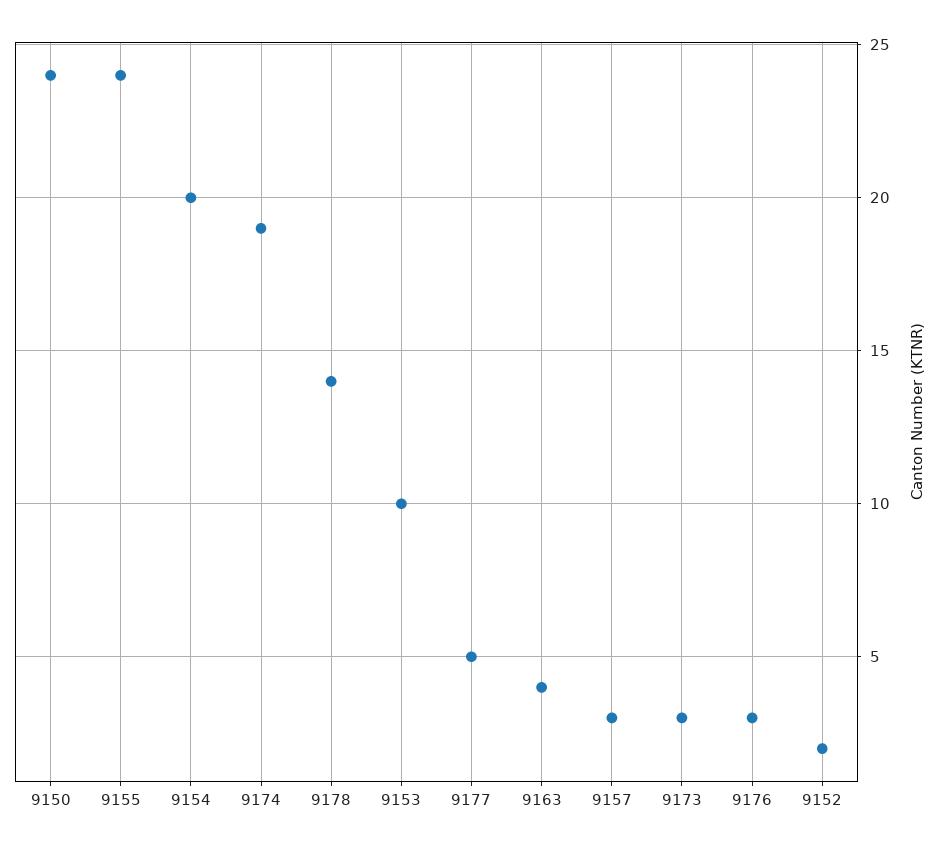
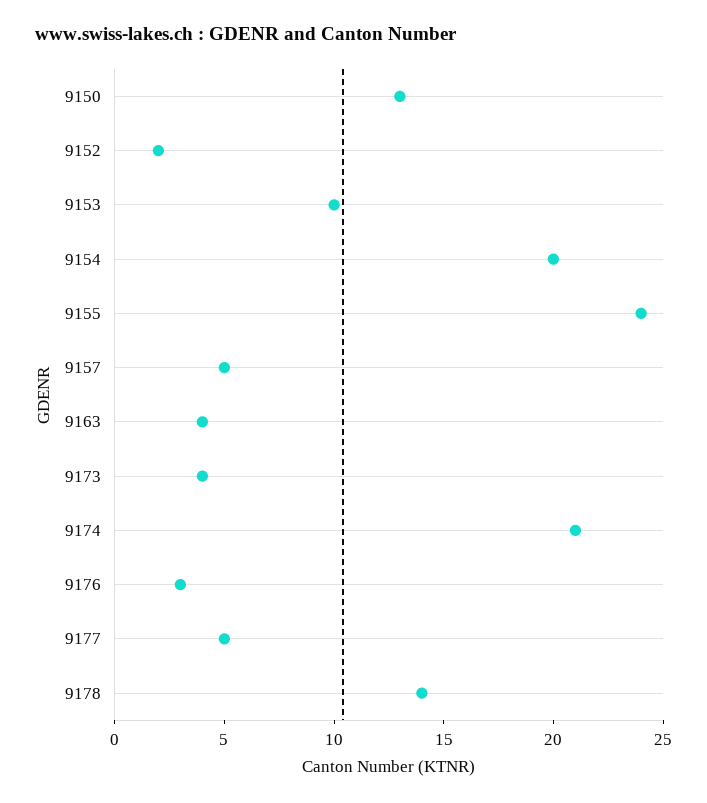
  {
-   "9150": 24,
+   "9150": 13,
    "9155": 24,
    "9154": 20,
-   "9174": 19,
+   "9174": 21,
    "9178": 14,
    "9153": 10,
    "9177": 5,
    "9163": 4,
-   "9157": 3,
+   "9157": 5,
-   "9173": 3,
+   "9173": 4,
    "9176": 3,
    "9152": 2
  }

